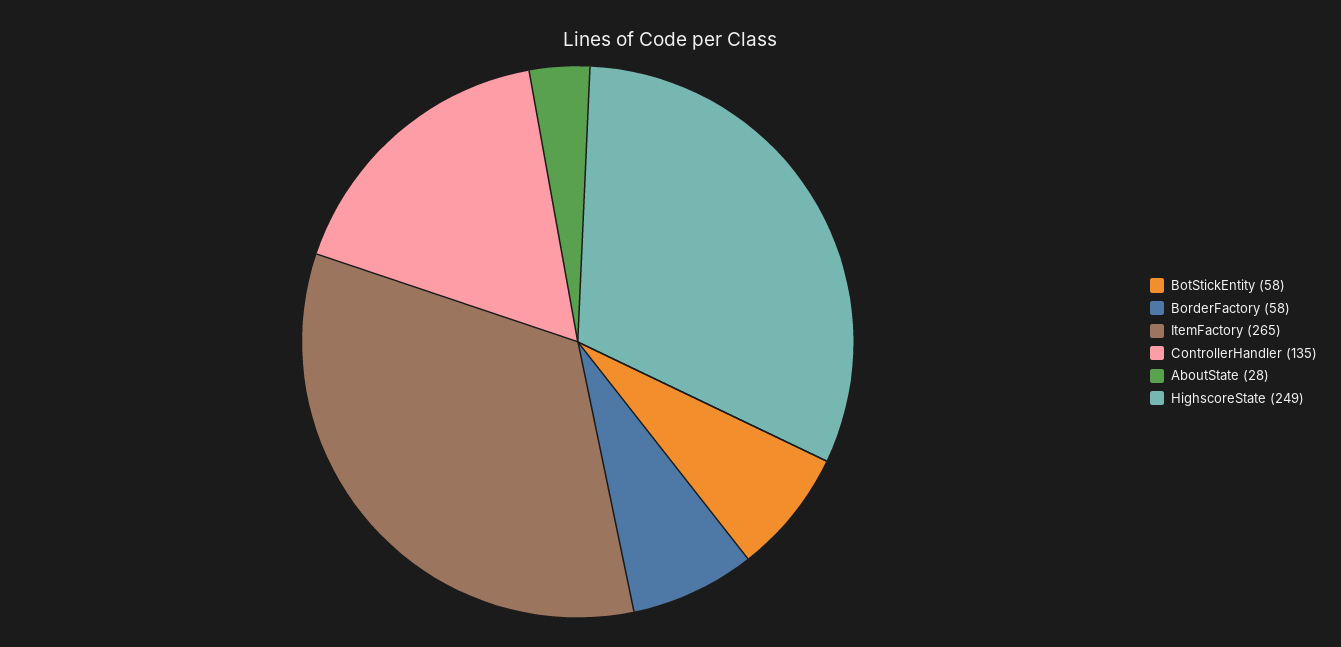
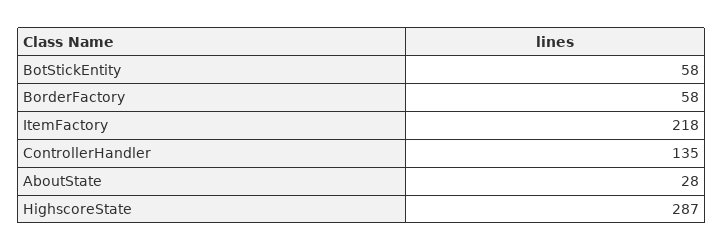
  {
    "BotStickEntity": 58,
    "BorderFactory": 58,
-   "ItemFactory": 265,
+   "ItemFactory": 218,
    "ControllerHandler": 135,
    "AboutState": 28,
-   "HighscoreState": 249
+   "HighscoreState": 287
  }

